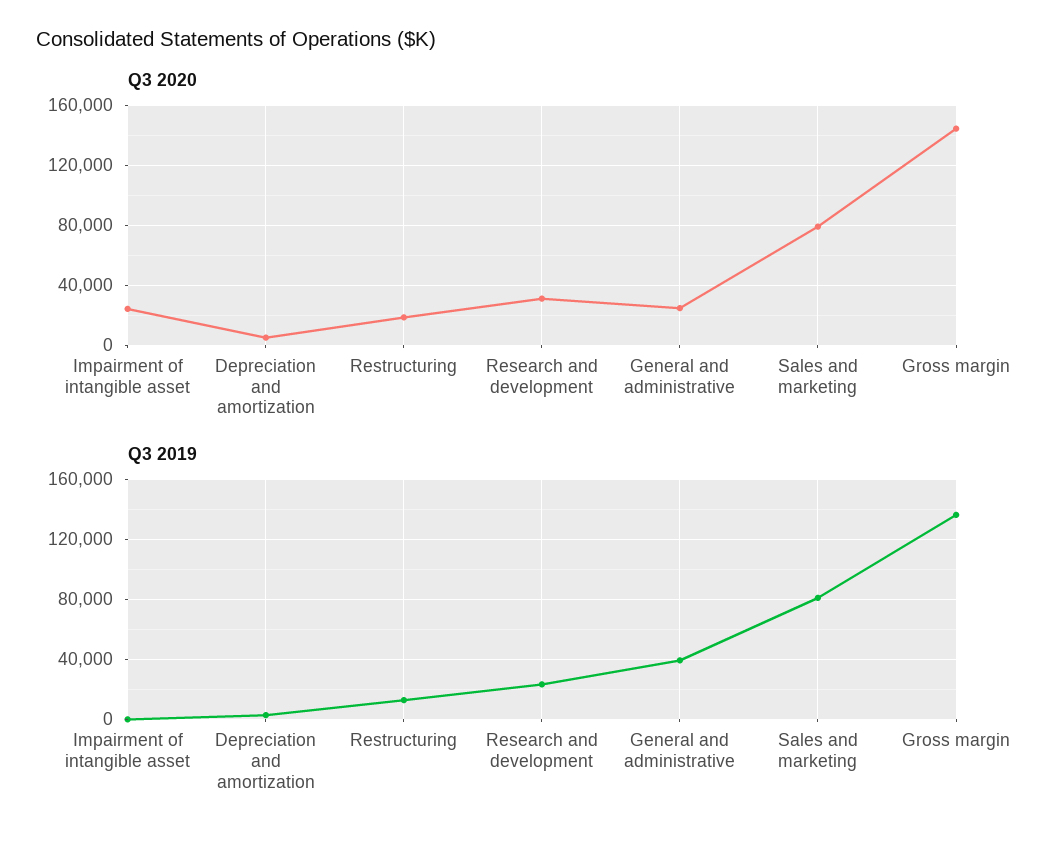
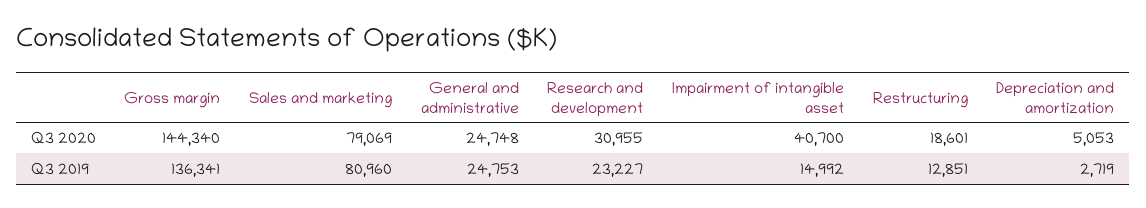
  {
    "Q3 2020": {
-     "Impairment of intangible asset": 25000,
+     "Impairment of intangible asset": 40700,
      "Depreciation and amortization": 5053,
      "Restructuring": 18601,
      "Research and development": 30955,
      "General and administrative": 24748,
      "Sales and marketing": 79069,
      "Gross margin": 144340
    },
    "Q3 2019": {
-     "Impairment of intangible asset": 0,
+     "Impairment of intangible asset": 14992,
      "Depreciation and amortization": 2719,
      "Restructuring": 12851,
      "Research and development": 23227,
-     "General and administrative": 40000,
+     "General and administrative": 24753,
      "Sales and marketing": 80960,
      "Gross margin": 136341
    }
  }

